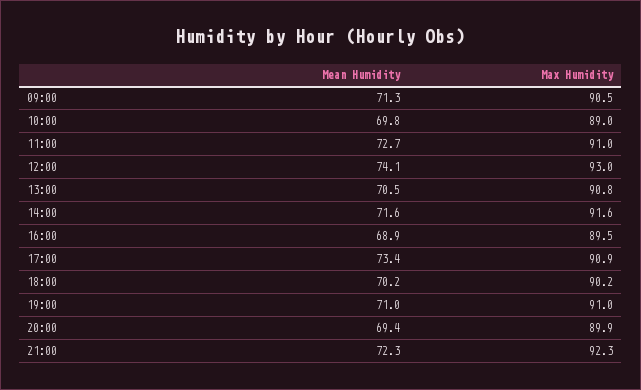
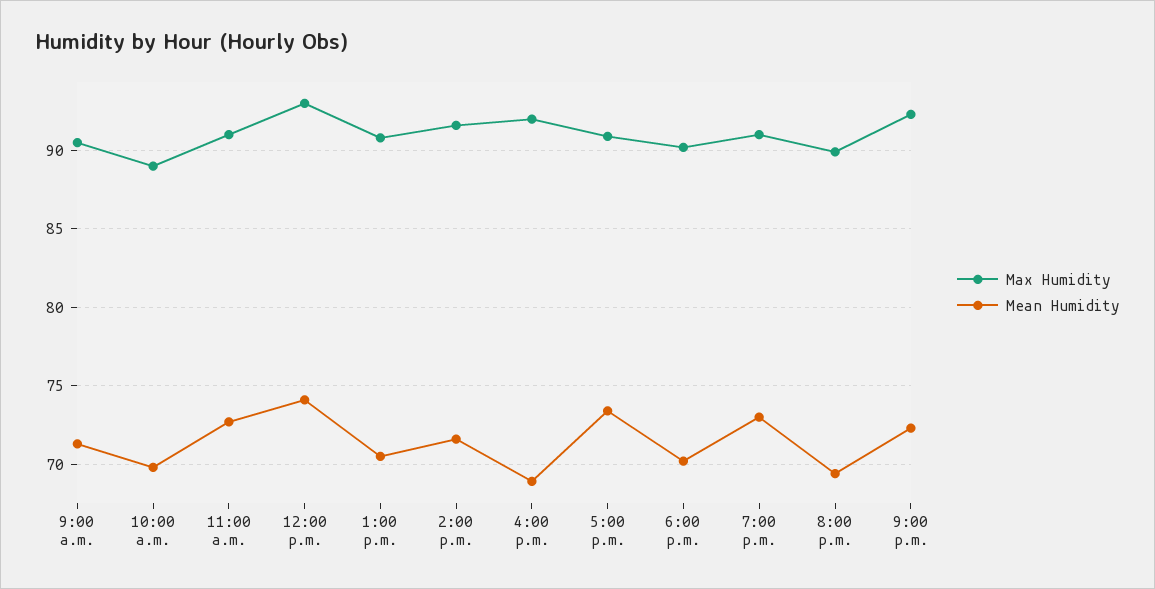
  {
    "Mean Humidity": {
      "09:00": 71.3,
      "10:00": 69.8,
      "11:00": 72.7,
      "12:00": 74.1,
      "13:00": 70.5,
      "14:00": 71.6,
      "16:00": 68.9,
      "17:00": 73.4,
      "18:00": 70.2,
-     "19:00": 71,
+     "19:00": 73,
      "20:00": 69.4,
      "21:00": 72.3
    },
    "Max Humidity": {
      "09:00": 90.5,
      "10:00": 89,
      "11:00": 91,
      "12:00": 93,
      "13:00": 90.8,
      "14:00": 91.6,
-     "16:00": 89.5,
+     "16:00": 92,
      "17:00": 90.9,
      "18:00": 90.2,
      "19:00": 91,
      "20:00": 89.9,
      "21:00": 92.3
    }
  }

